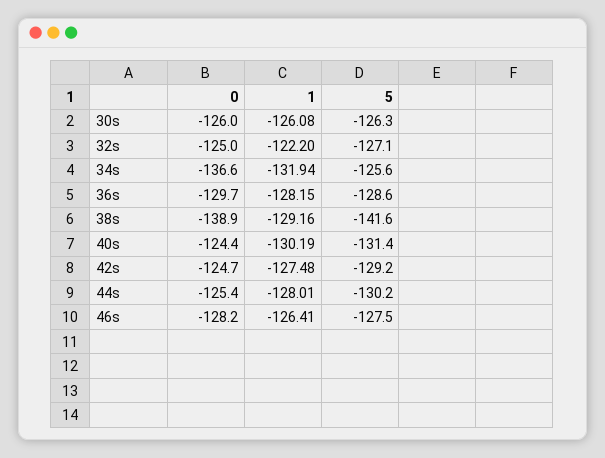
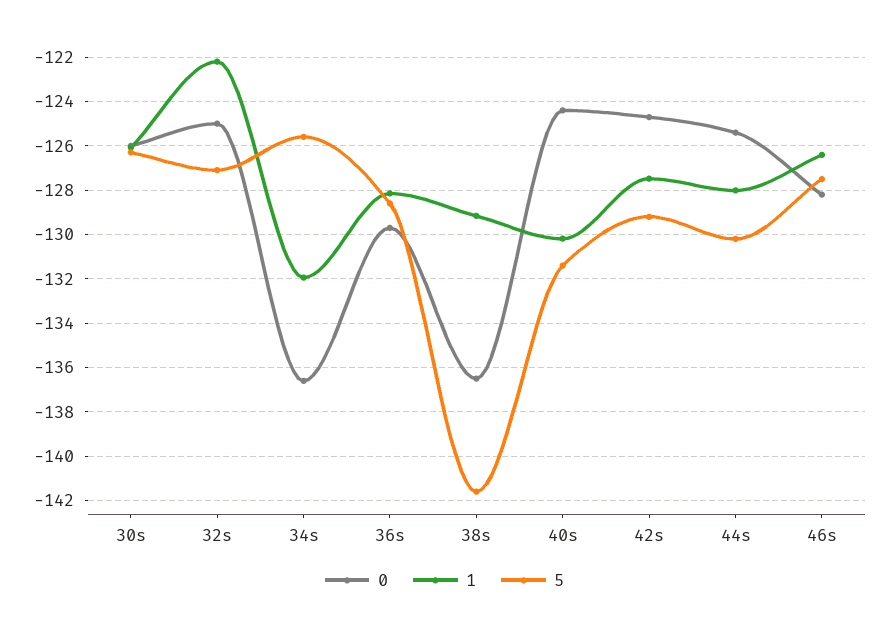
  {
    "0": {
      "30s": -126,
      "32s": -125,
      "34s": -136.6,
      "36s": -129.7,
-     "38s": -138.9,
+     "38s": -136.5,
      "40s": -124.4,
      "42s": -124.7,
      "44s": -125.4,
      "46s": -128.2
    },
    "1": {
      "30s": -126.08,
      "32s": -122.2,
      "34s": -131.94,
      "36s": -128.15,
      "38s": -129.16,
      "40s": -130.19,
      "42s": -127.48,
      "44s": -128.01,
      "46s": -126.41
    },
    "5": {
      "30s": -126.3,
      "32s": -127.1,
      "34s": -125.6,
      "36s": -128.6,
      "38s": -141.6,
      "40s": -131.4,
      "42s": -129.2,
      "44s": -130.2,
      "46s": -127.5
    }
  }

